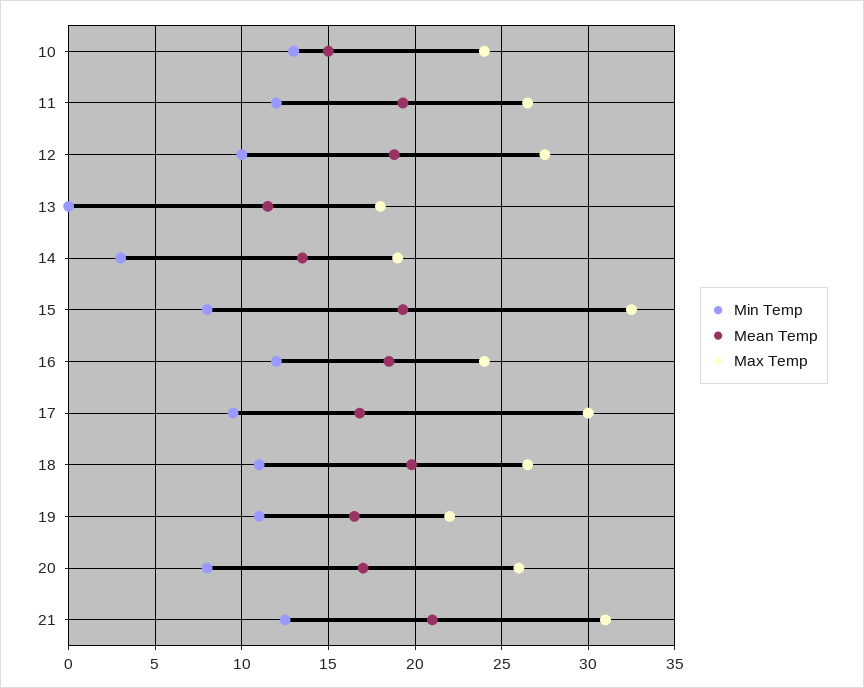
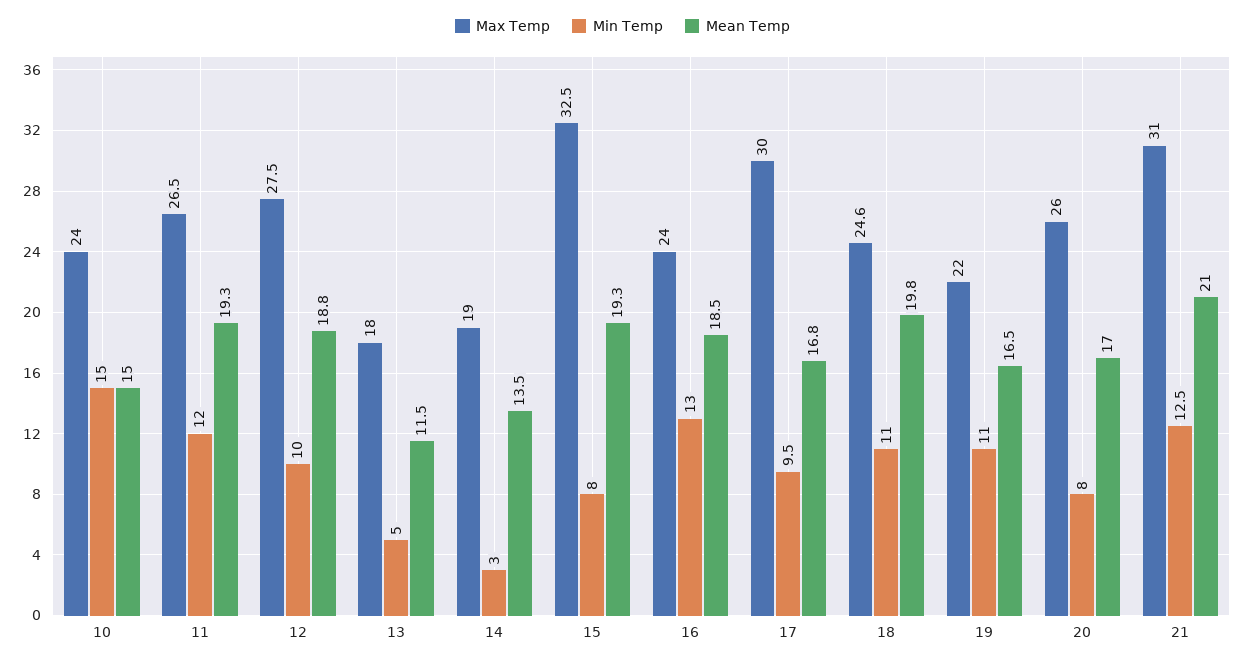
  {
    "Min Temp": {
-     "10": 13,
+     "10": 15,
      "11": 12,
      "12": 10,
-     "13": 0,
+     "13": 5,
      "14": 3,
      "15": 8,
-     "16": 12,
+     "16": 13,
      "17": 9.5,
      "18": 11,
      "19": 11,
      "20": 8,
      "21": 12.5
    },
    "Mean Temp": {
      "10": 15,
      "11": 19.3,
      "12": 18.8,
      "13": 11.5,
      "14": 13.5,
      "15": 19.3,
      "16": 18.5,
      "17": 16.8,
      "18": 19.8,
      "19": 16.5,
      "20": 17,
      "21": 21
    },
    "Max Temp": {
      "10": 24,
      "11": 26.5,
      "12": 27.5,
      "13": 18,
      "14": 19,
      "15": 32.5,
      "16": 24,
      "17": 30,
-     "18": 26.5,
+     "18": 24.6,
      "19": 22,
      "20": 26,
      "21": 31
    }
  }

